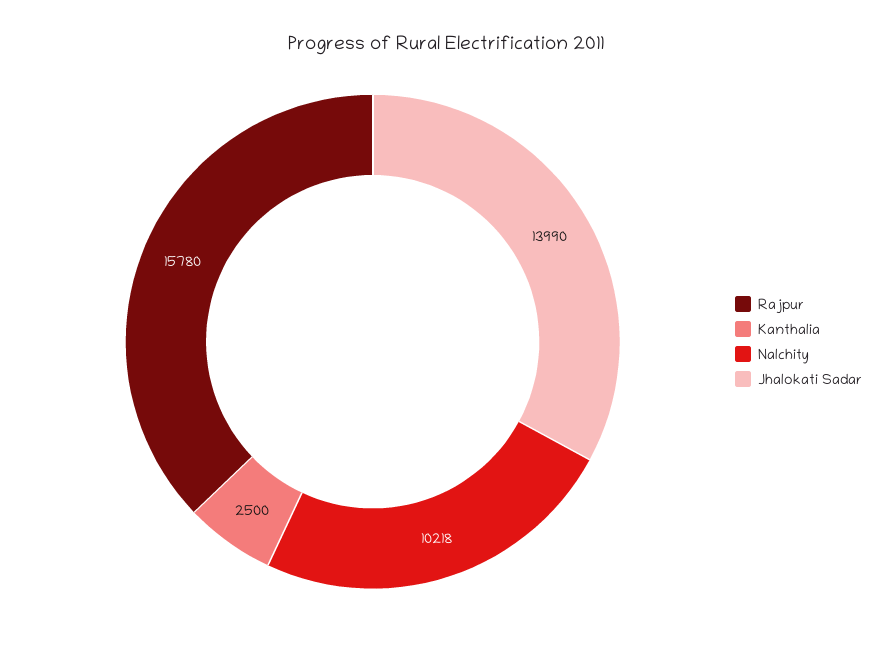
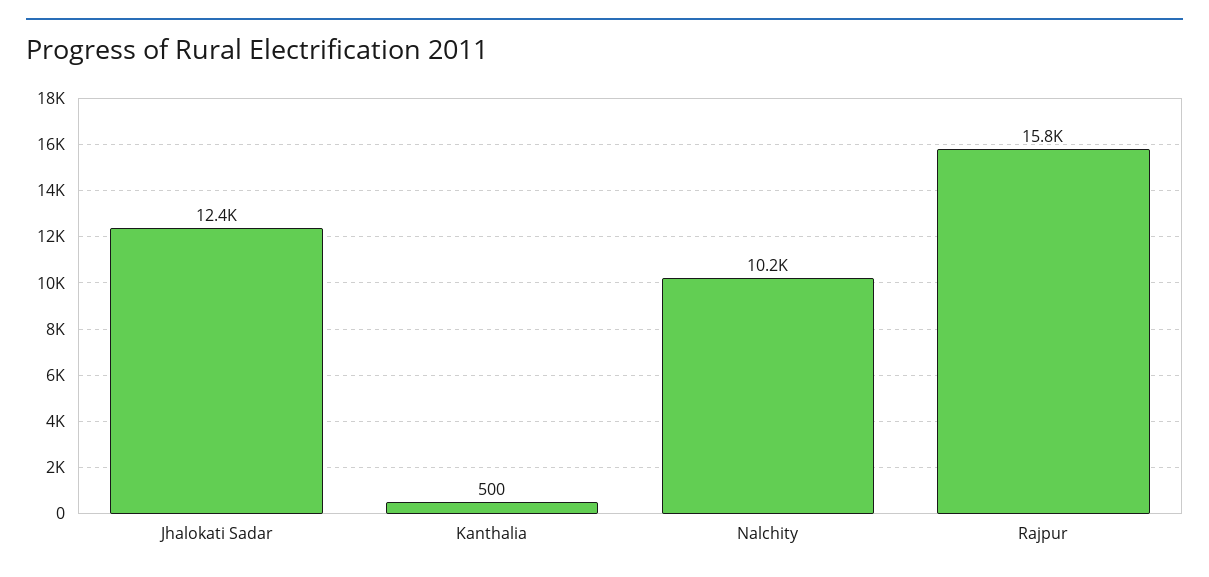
  {
    "Rajpur": 15780,
-   "Kanthalia": 2500,
+   "Kanthalia": 500,
    "Nalchity": 10218,
-   "Jhalokati Sadar": 13990
+   "Jhalokati Sadar": 12400
  }

